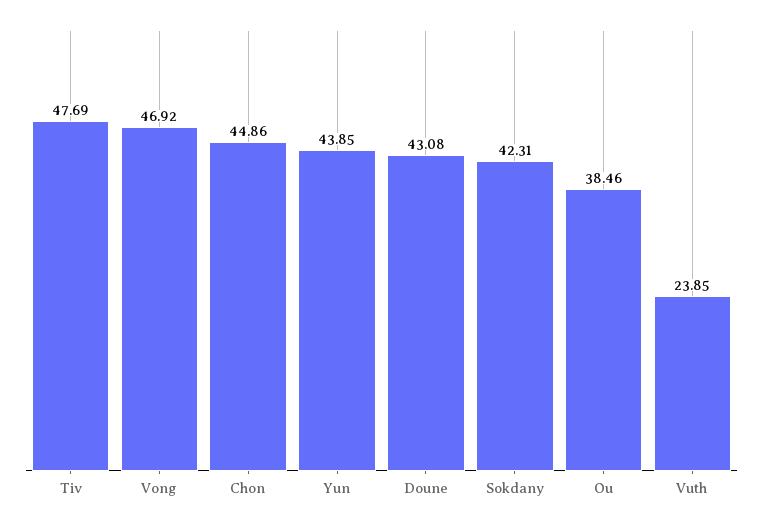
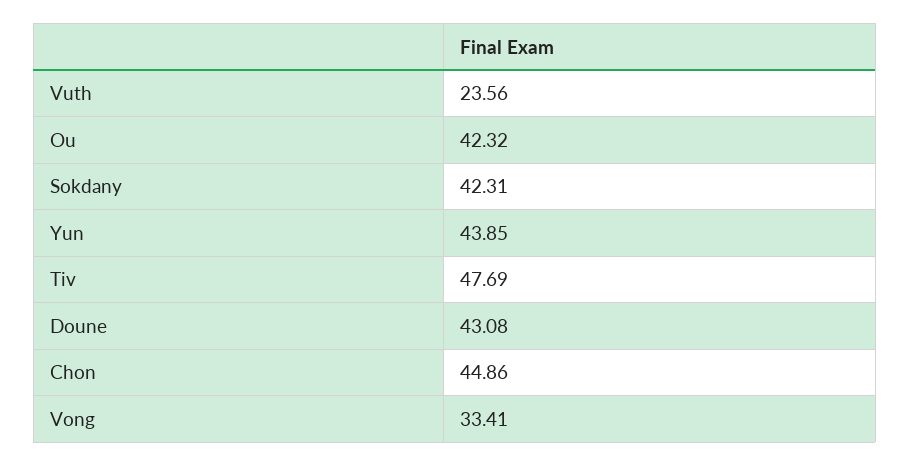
  {
    "Tiv": 47.69,
-   "Vong": 46.92,
+   "Vong": 33.41,
    "Chon": 44.86,
    "Yun": 43.85,
    "Doune": 43.08,
    "Sokdany": 42.31,
-   "Ou": 38.46,
+   "Ou": 42.32,
-   "Vuth": 23.85
+   "Vuth": 23.56
  }

